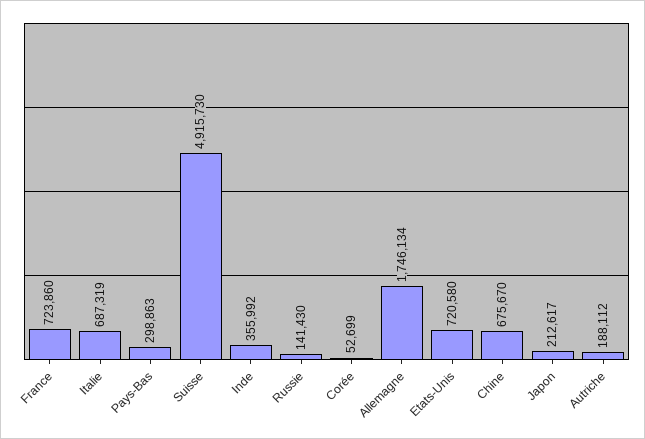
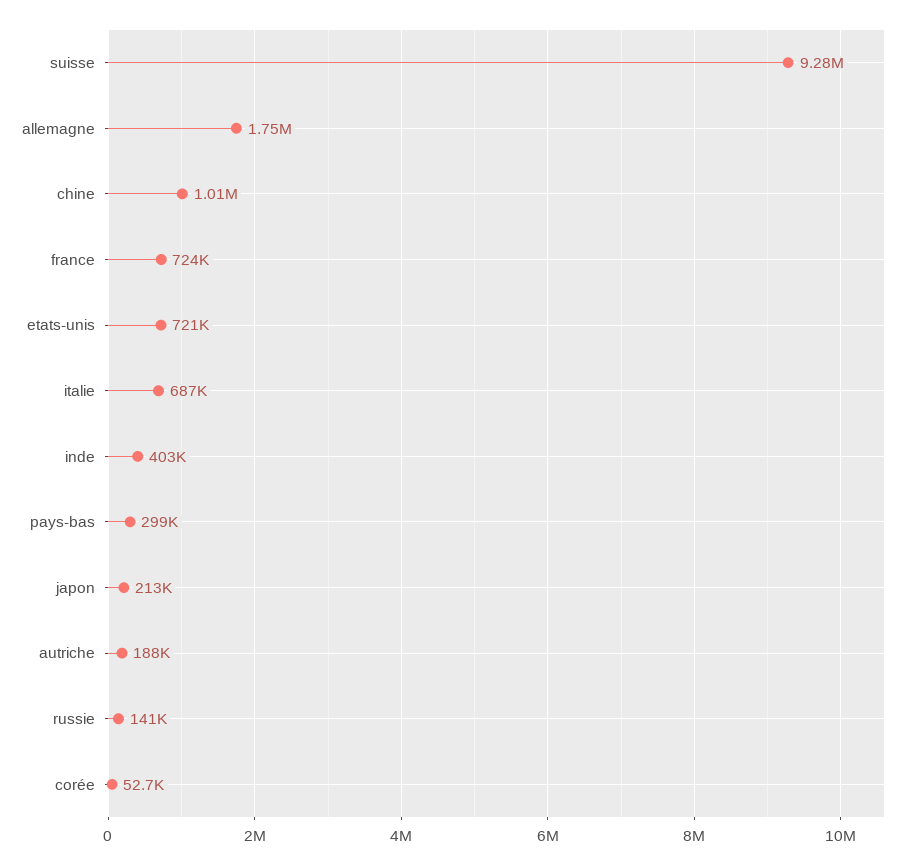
  {
    "France": 723860,
    "Italie": 687319,
    "Pays-Bas": 298863,
-   "Suisse": 4915730,
+   "Suisse": 9280000,
-   "Inde": 355992,
+   "Inde": 403000,
    "Russie": 141430,
    "Corée": 52699,
    "Allemagne": 1746134,
    "Etats-Unis": 720580,
-   "Chine": 675670,
+   "Chine": 1010000,
    "Japon": 212617,
    "Autriche": 188112
  }

